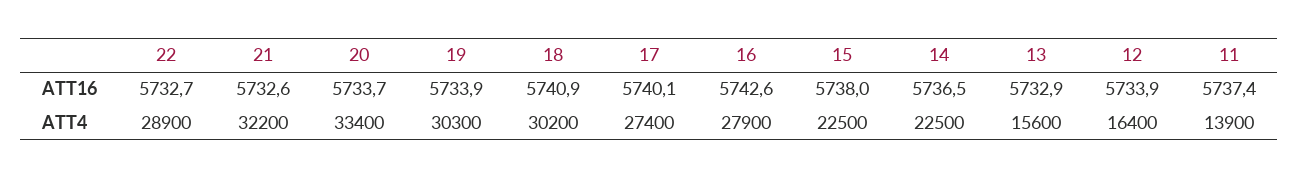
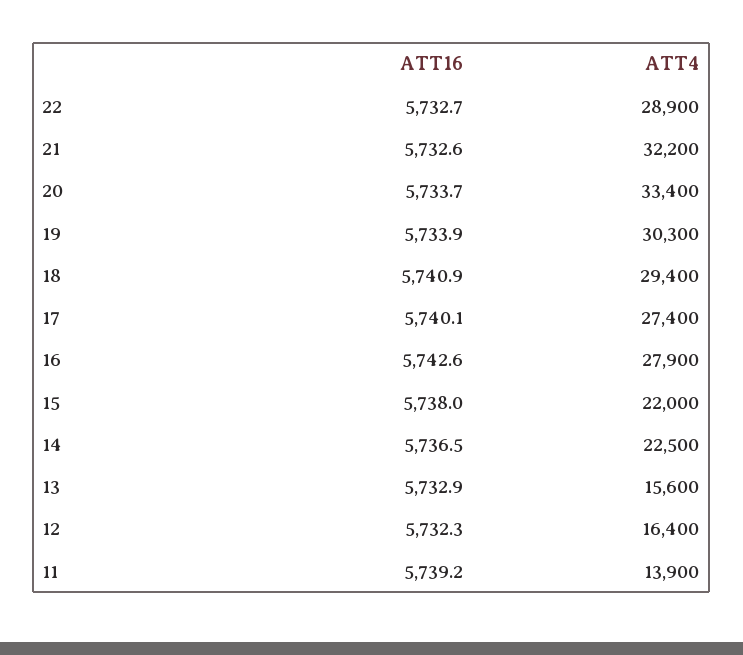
  {
    "22": {
      "ATT16": 5732.7,
      "ATT4": 28900
    },
    "21": {
      "ATT16": 5732.6,
      "ATT4": 32200
    },
    "20": {
      "ATT16": 5733.7,
      "ATT4": 33400
    },
    "19": {
      "ATT16": 5733.9,
      "ATT4": 30300
    },
    "18": {
      "ATT16": 5740.9,
-     "ATT4": 30200
+     "ATT4": 29400
    },
    "17": {
      "ATT16": 5740.1,
      "ATT4": 27400
    },
    "16": {
      "ATT16": 5742.6,
      "ATT4": 27900
    },
    "15": {
      "ATT16": 5738,
-     "ATT4": 22500
+     "ATT4": 22000
    },
    "14": {
      "ATT16": 5736.5,
      "ATT4": 22500
    },
    "13": {
      "ATT16": 5732.9,
      "ATT4": 15600
    },
    "12": {
-     "ATT16": 5733.9,
+     "ATT16": 5732.3,
      "ATT4": 16400
    },
    "11": {
-     "ATT16": 5737.4,
+     "ATT16": 5739.2,
      "ATT4": 13900
    }
  }

